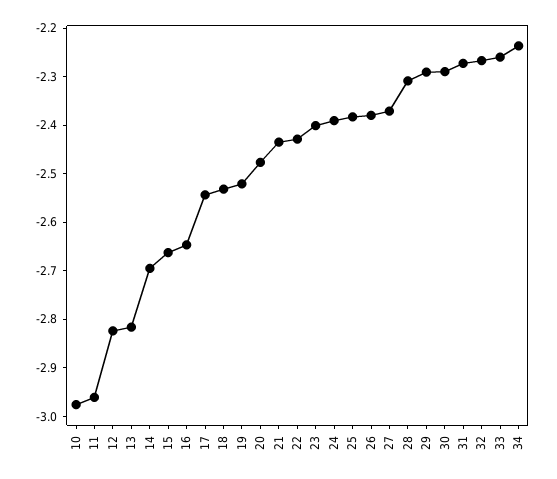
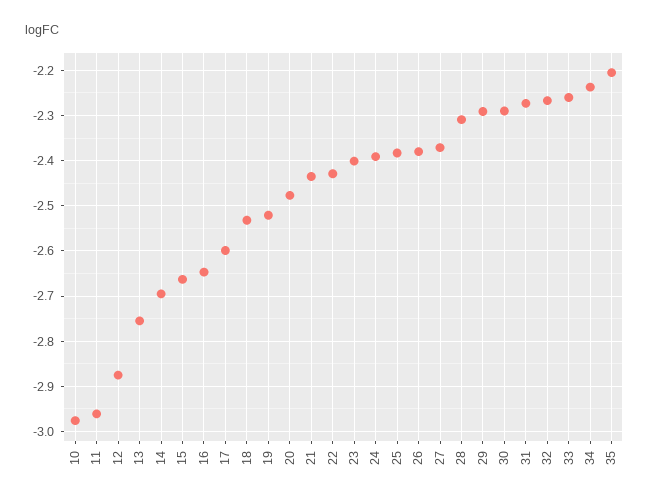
  {
    "10": -2.98,
    "11": -2.96,
-   "12": -2.82,
+   "12": -2.88,
-   "13": -2.82,
+   "13": -2.76,
    "14": -2.7,
    "15": -2.66,
    "16": -2.64,
-   "17": -2.54,
+   "17": -2.6,
    "18": -2.54,
    "19": -2.52,
    "20": -2.48,
    "21": -2.44,
    "22": -2.42,
    "23": -2.4,
    "24": -2.4,
    "25": -2.38,
    "26": -2.38,
    "27": -2.38,
    "28": -2.3,
    "29": -2.3,
    "30": -2.3,
    "31": -2.28,
    "32": -2.26,
    "33": -2.26,
-   "34": -2.24
+   "34": -2.24,
+   "35": -2.2
  }

